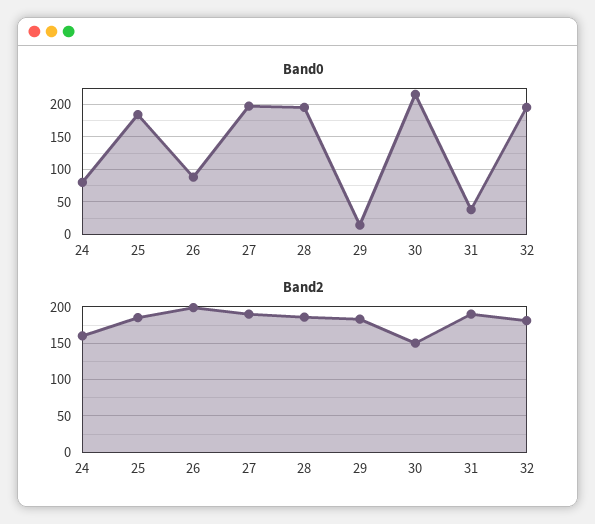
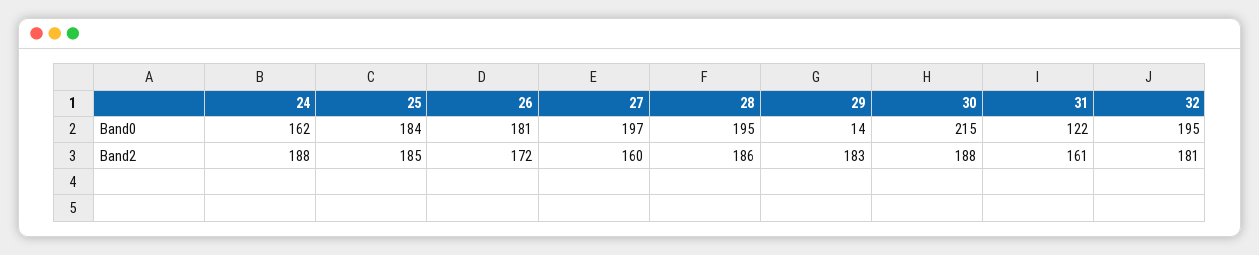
  {
    "Band0": {
-     "24": 80,
+     "24": 162,
      "25": 184,
-     "26": 90,
+     "26": 181,
      "27": 197,
      "28": 195,
      "29": 14,
      "30": 215,
-     "31": 40,
+     "31": 122,
      "32": 195
    },
    "Band2": {
-     "24": 160,
+     "24": 188,
      "25": 185,
-     "26": 200,
+     "26": 172,
-     "27": 190,
+     "27": 160,
      "28": 186,
      "29": 183,
-     "30": 150,
+     "30": 188,
-     "31": 190,
+     "31": 161,
      "32": 181
    }
  }

